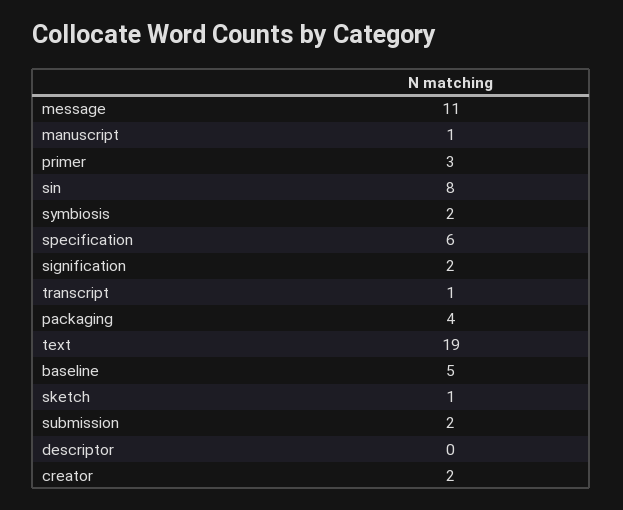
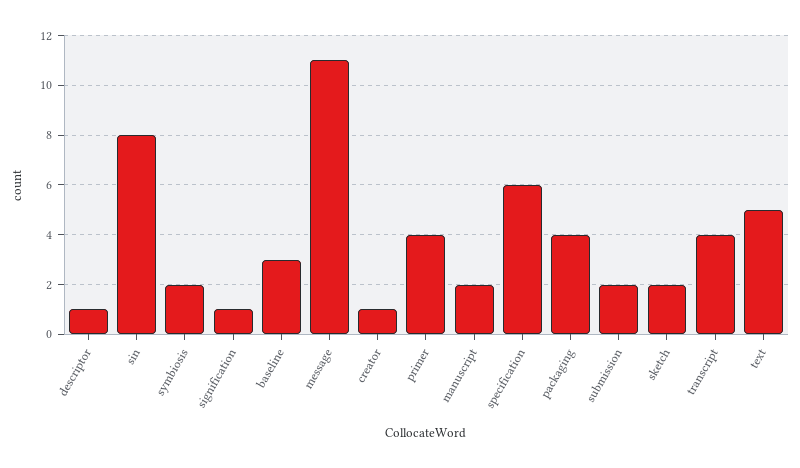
  {
    "message": 11,
-   "manuscript": 1,
+   "manuscript": 2,
-   "primer": 3,
+   "primer": 4,
    "sin": 8,
    "symbiosis": 2,
    "specification": 6,
-   "signification": 2,
+   "signification": 1,
-   "transcript": 1,
+   "transcript": 4,
    "packaging": 4,
-   "text": 19,
+   "text": 5,
-   "baseline": 5,
+   "baseline": 3,
-   "sketch": 1,
+   "sketch": 2,
    "submission": 2,
-   "descriptor": 0,
+   "descriptor": 1,
-   "creator": 2
+   "creator": 1
  }

